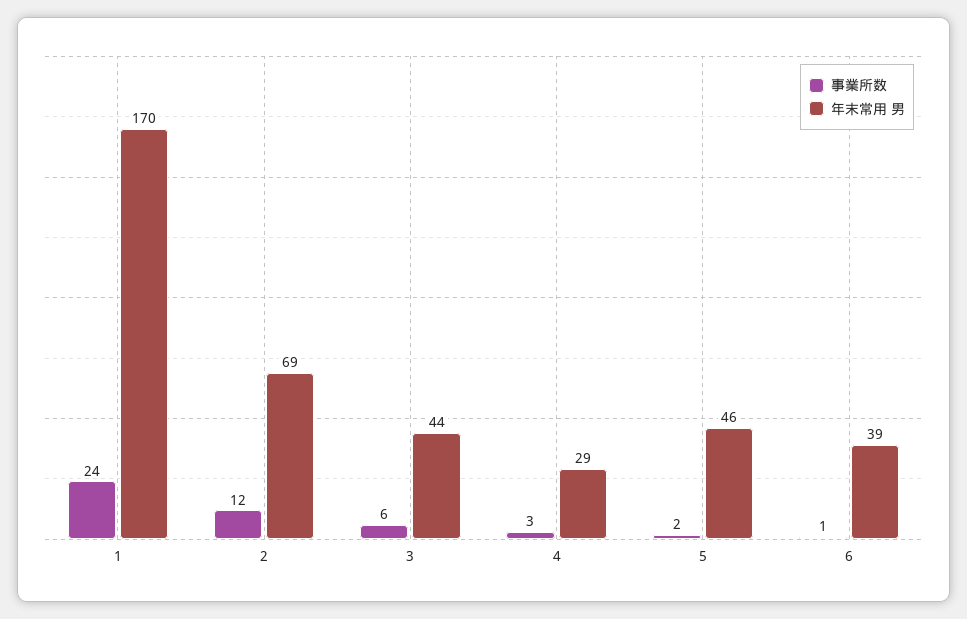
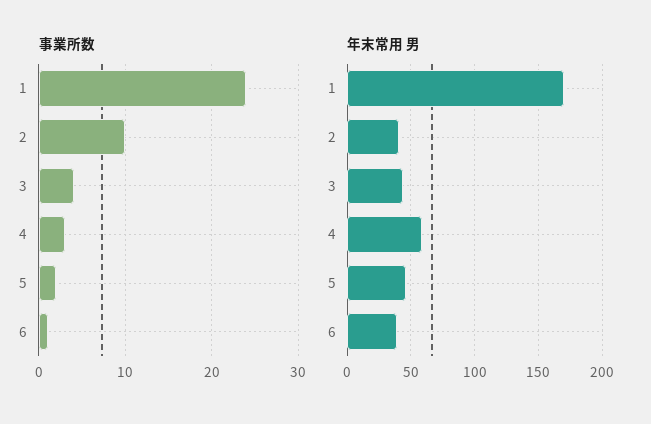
  {
    "事業所数": {
      "1": 24,
-     "2": 12,
+     "2": 10,
-     "3": 6,
+     "3": 4,
      "4": 3,
      "5": 2,
      "6": 1
    },
    "年末常用 男": {
      "1": 170,
-     "2": 69,
+     "2": 40,
      "3": 44,
-     "4": 29,
+     "4": 60,
      "5": 46,
      "6": 39
    }
  }

